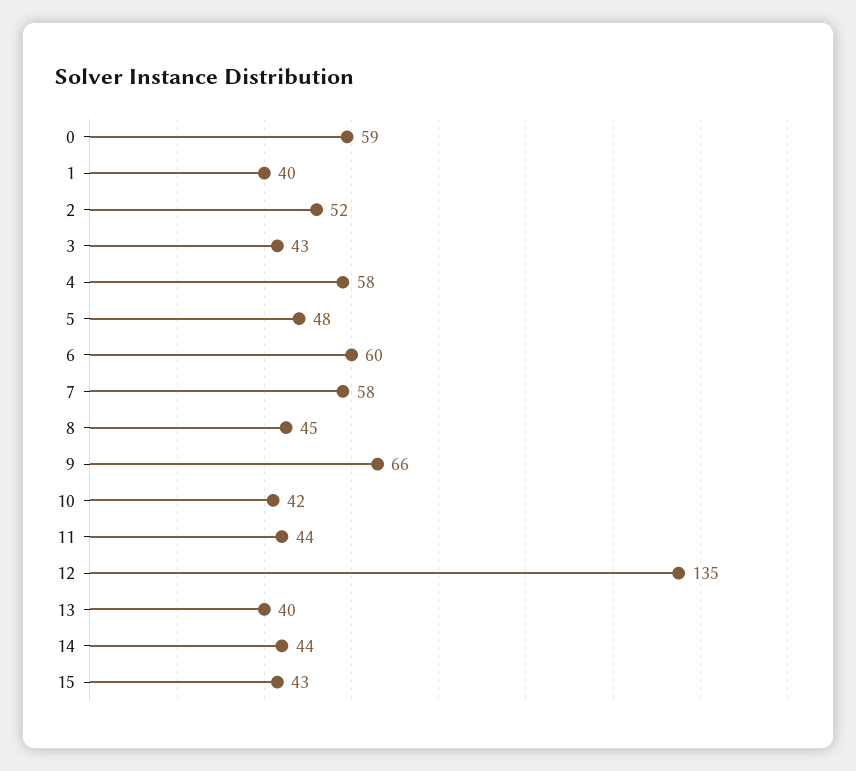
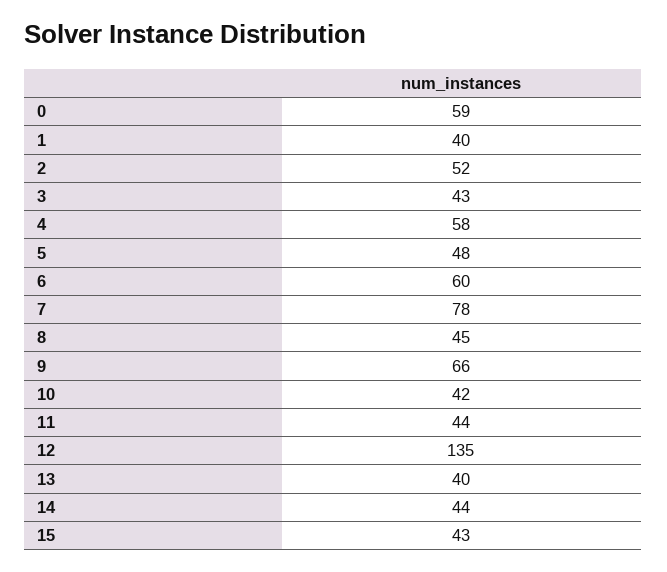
  {
    "0": 59,
    "1": 40,
    "2": 52,
    "3": 43,
    "4": 58,
    "5": 48,
    "6": 60,
-   "7": 58,
+   "7": 78,
    "8": 45,
    "9": 66,
    "10": 42,
    "11": 44,
    "12": 135,
    "13": 40,
    "14": 44,
    "15": 43
  }

